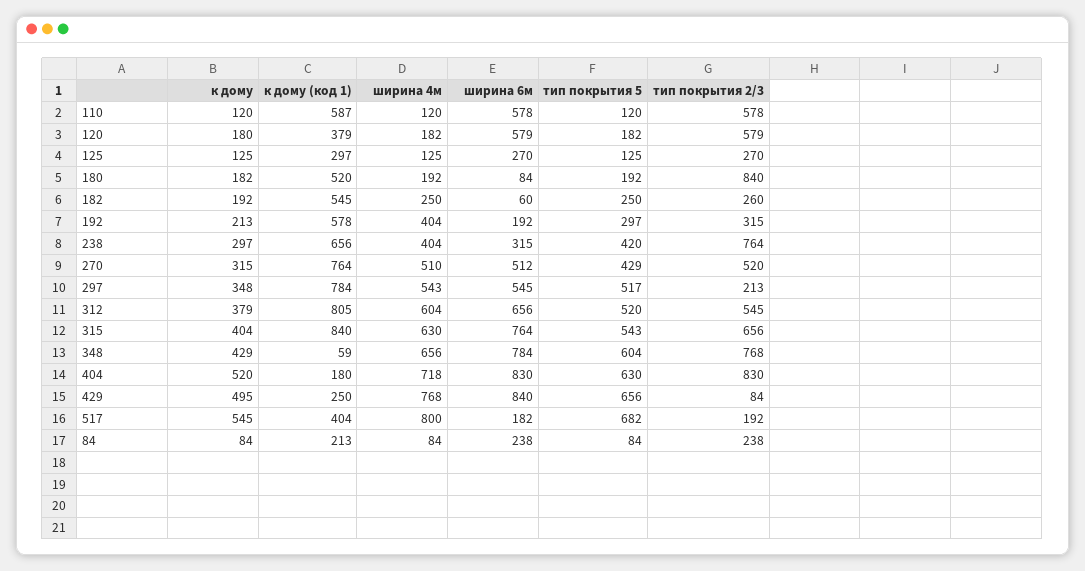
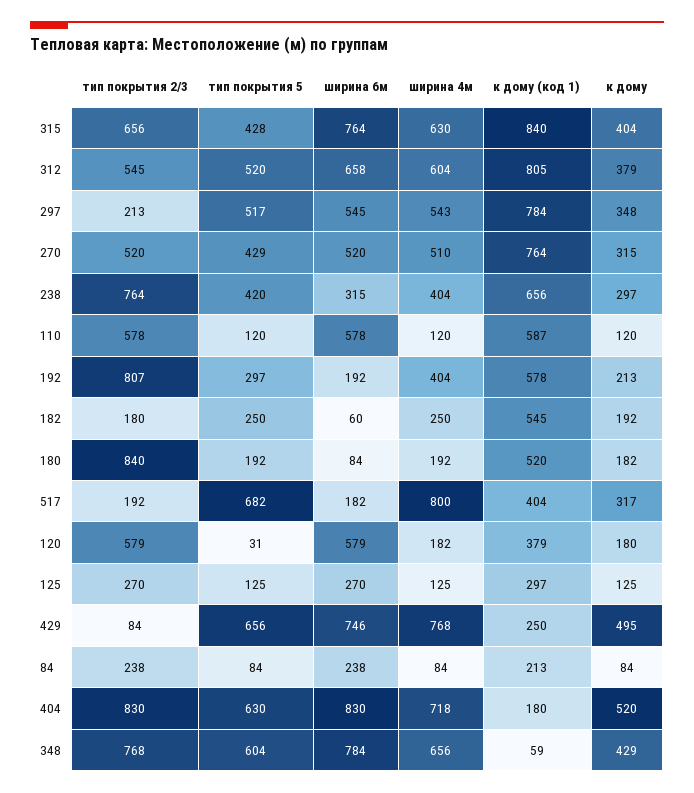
  {
    "к дому": {
      "110": 120,
      "120": 180,
      "125": 125,
      "180": 182,
      "182": 192,
      "192": 213,
      "238": 297,
      "270": 315,
      "297": 348,
      "312": 379,
      "315": 404,
      "348": 429,
      "404": 520,
      "429": 495,
-     "517": 545,
+     "517": 317,
      "84": 84
    },
    "к дому (код 1)": {
      "110": 587,
      "120": 379,
      "125": 297,
      "180": 520,
      "182": 545,
      "192": 578,
      "238": 656,
      "270": 764,
      "297": 784,
      "312": 805,
      "315": 840,
      "348": 59,
      "404": 180,
      "429": 250,
      "517": 404,
      "84": 213
    },
    "ширина 4м": {
      "110": 120,
      "120": 182,
      "125": 125,
      "180": 192,
      "182": 250,
      "192": 404,
      "238": 404,
      "270": 510,
      "297": 543,
      "312": 604,
      "315": 630,
      "348": 656,
      "404": 718,
      "429": 768,
      "517": 800,
      "84": 84
    },
    "ширина 6м": {
      "110": 578,
      "120": 579,
      "125": 270,
      "180": 84,
      "182": 60,
      "192": 192,
      "238": 315,
-     "270": 512,
+     "270": 520,
      "297": 545,
-     "312": 656,
+     "312": 658,
      "315": 764,
      "348": 784,
      "404": 830,
-     "429": 840,
+     "429": 746,
      "517": 182,
      "84": 238
    },
    "тип покрытия 5": {
      "110": 120,
-     "120": 182,
+     "120": 31,
      "125": 125,
      "180": 192,
      "182": 250,
      "192": 297,
      "238": 420,
      "270": 429,
      "297": 517,
      "312": 520,
-     "315": 543,
+     "315": 428,
      "348": 604,
      "404": 630,
      "429": 656,
      "517": 682,
      "84": 84
    },
    "тип покрытия 2/3": {
      "110": 578,
      "120": 579,
      "125": 270,
      "180": 840,
-     "182": 260,
+     "182": 180,
-     "192": 315,
+     "192": 807,
      "238": 764,
      "270": 520,
      "297": 213,
      "312": 545,
      "315": 656,
      "348": 768,
      "404": 830,
      "429": 84,
      "517": 192,
      "84": 238
    }
  }

